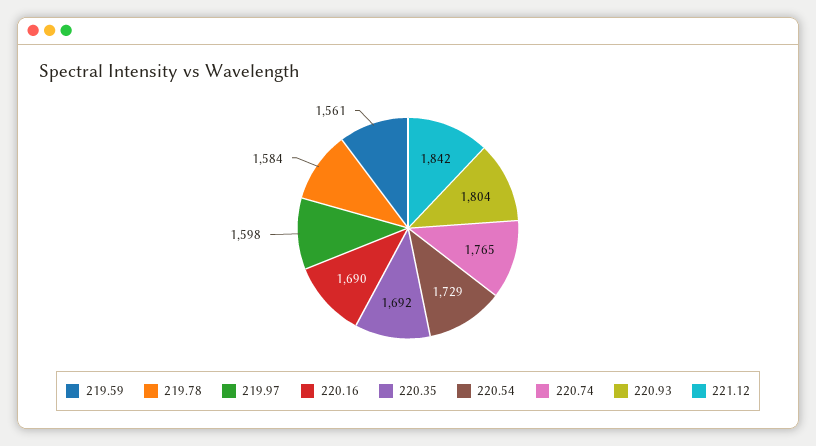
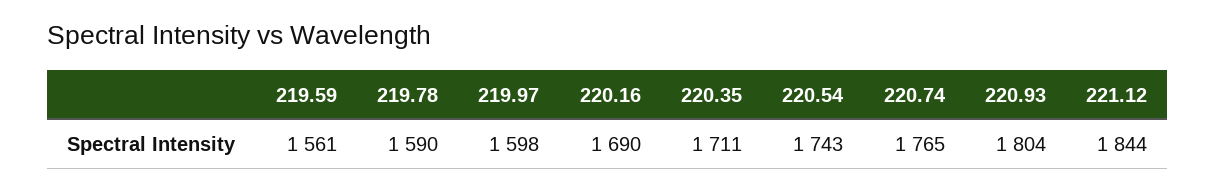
  {
    "219.59": 1561,
-   "219.78": 1584,
+   "219.78": 1590,
    "219.97": 1598,
    "220.16": 1690,
-   "220.35": 1692,
+   "220.35": 1711,
-   "220.54": 1729,
+   "220.54": 1743,
    "220.74": 1765,
    "220.93": 1804,
-   "221.12": 1842
+   "221.12": 1844
  }

